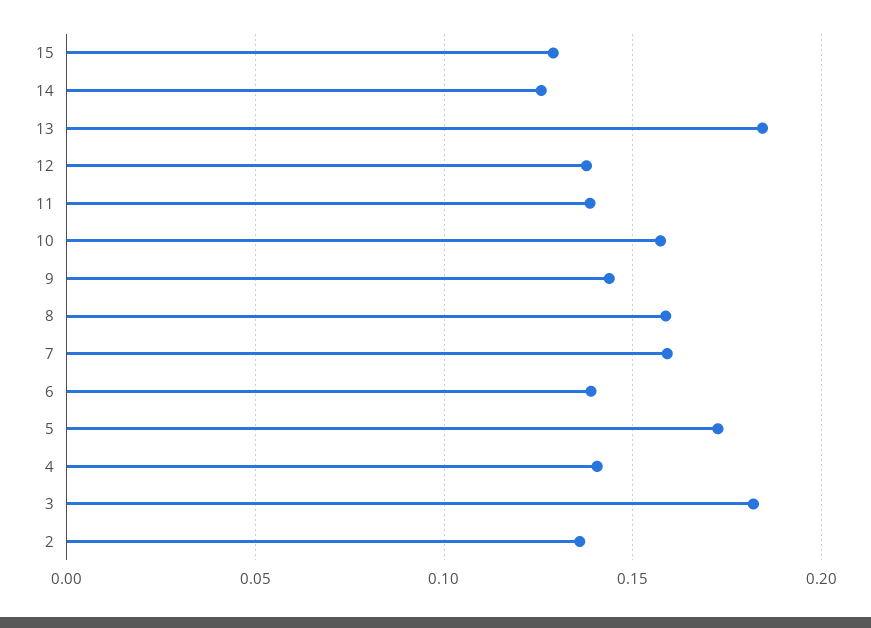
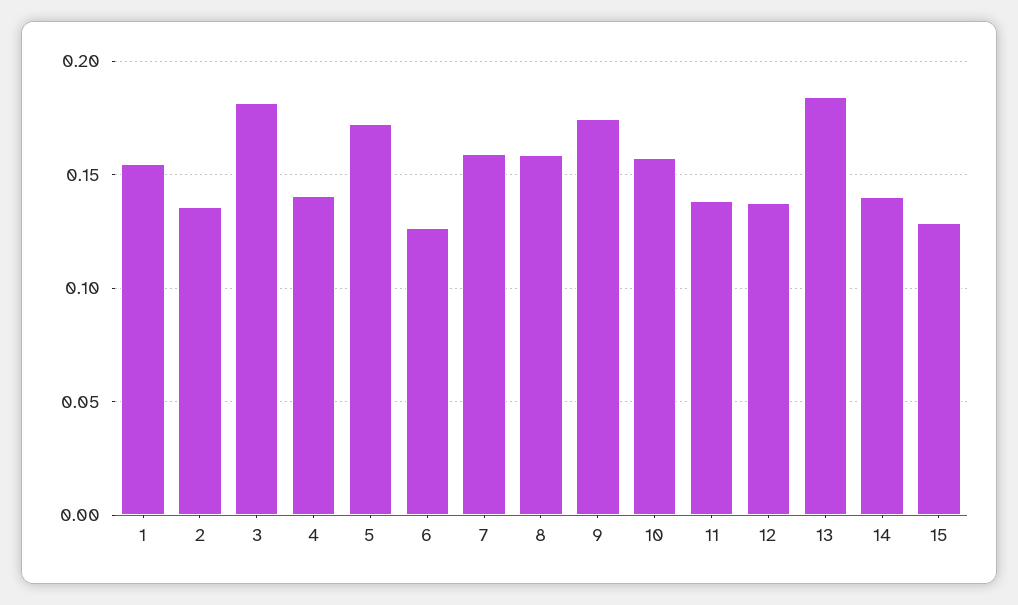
  {
    "15": 0.13,
-   "14": 0.125,
+   "14": 0.14,
    "13": 0.185,
    "12": 0.14,
    "11": 0.14,
    "10": 0.155,
-   "9": 0.145,
+   "9": 0.175,
    "8": 0.16,
    "7": 0.16,
-   "6": 0.14,
+   "6": 0.125,
    "5": 0.175,
    "4": 0.14,
    "3": 0.18,
-   "2": 0.135
+   "2": 0.135,
+   "1": 0.155
  }

